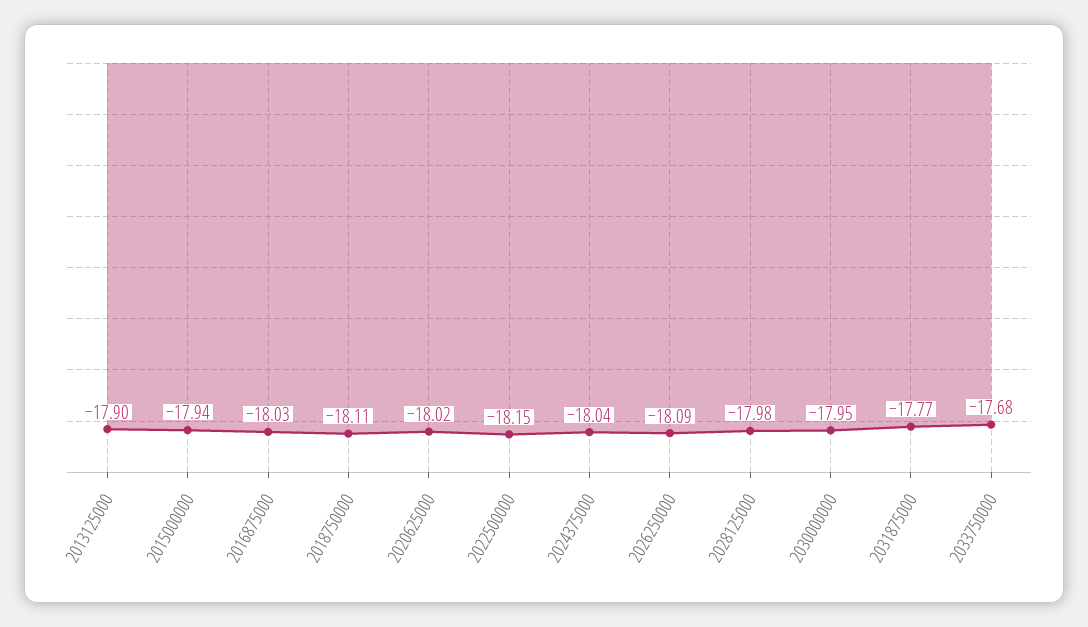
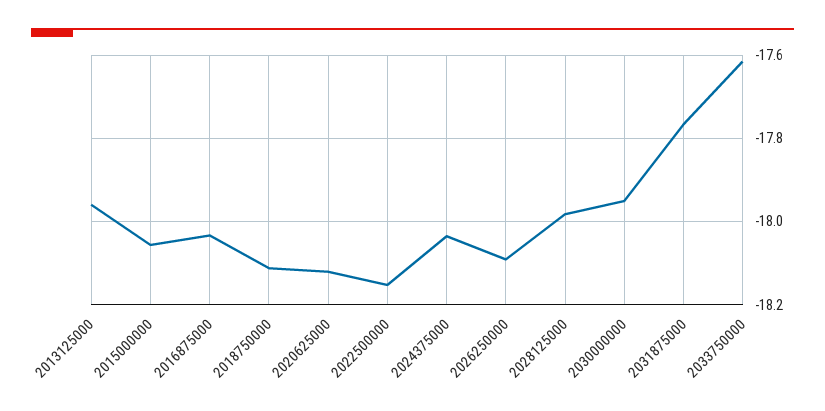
  {
-   "2013125000": -17.9,
+   "2013125000": -17.96,
-   "2015000000": -17.94,
+   "2015000000": -18.06,
    "2016875000": -18.03,
    "2018750000": -18.11,
-   "2020625000": -18.02,
+   "2020625000": -18.12,
    "2022500000": -18.15,
    "2024375000": -18.04,
    "2026250000": -18.09,
    "2028125000": -17.98,
    "2030000000": -17.95,
    "2031875000": -17.77,
-   "2033750000": -17.68
+   "2033750000": -17.62
  }

